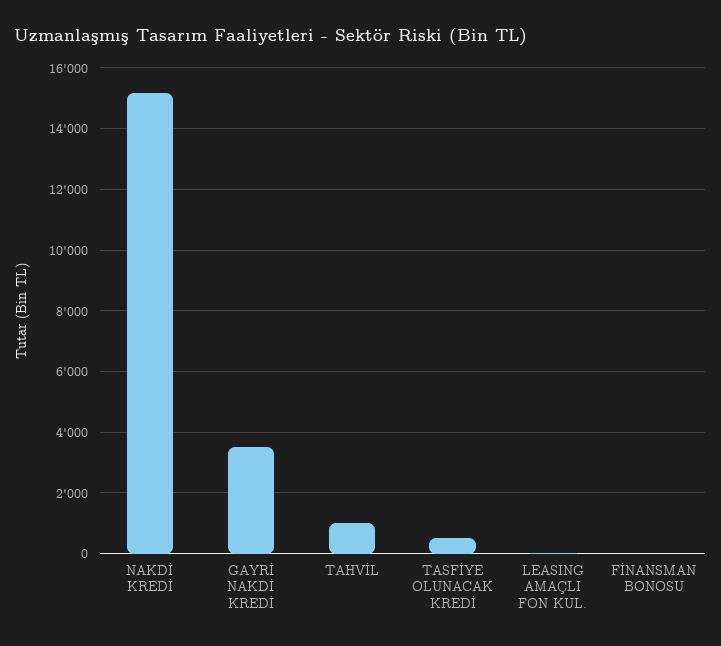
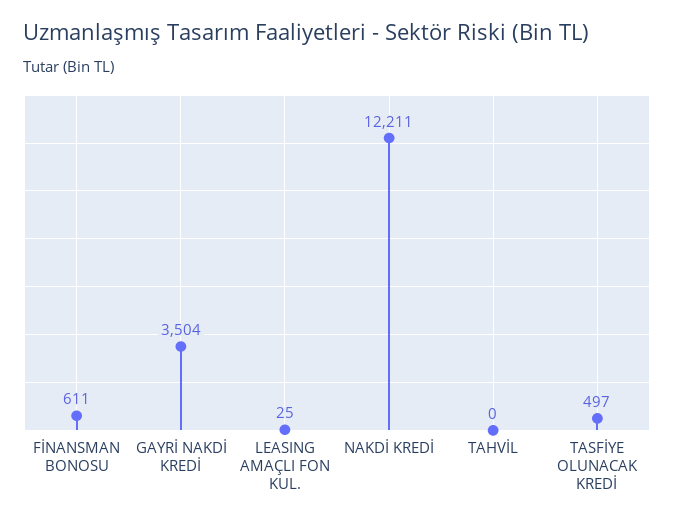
  {
-   "NAKDİ KREDİ": 15200,
+   "NAKDİ KREDİ": 12211,
    "GAYRİ NAKDİ KREDİ": 3504,
-   "TAHVİL": 1000,
+   "TAHVİL": 0,
    "TASFİYE OLUNACAK KREDİ": 497,
    "LEASING AMAÇLI FON KUL.": 25,
-   "FİNANSMAN BONOSU": 0
+   "FİNANSMAN BONOSU": 611
  }

